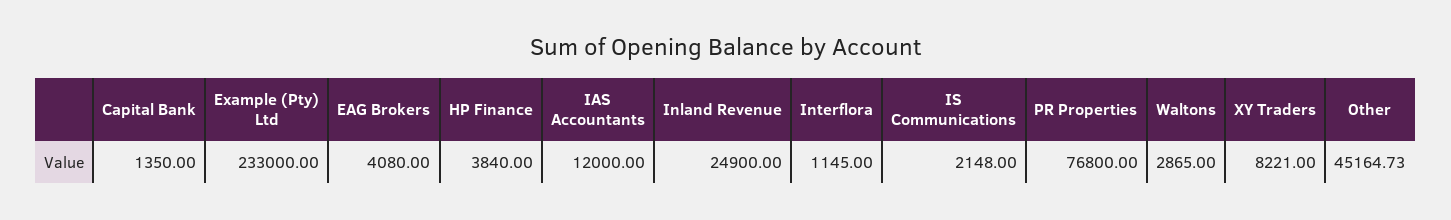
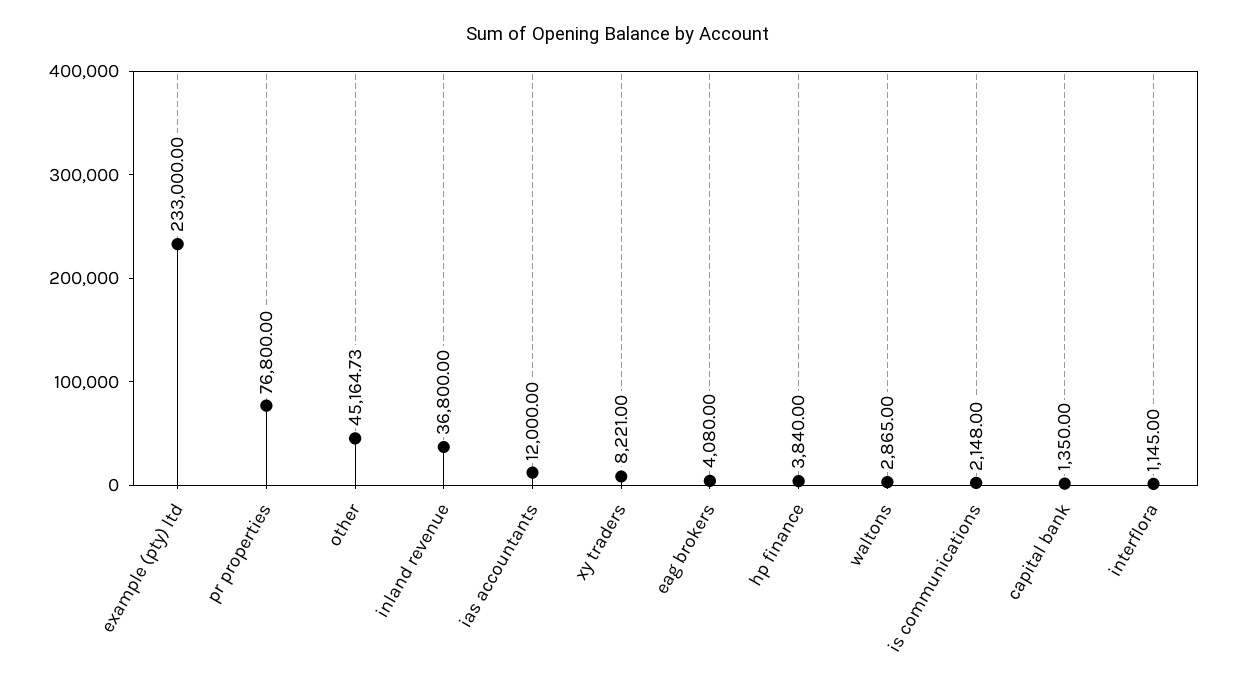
  {
    "Capital Bank": 1350,
    "Example (Pty) Ltd": 233000,
    "EAG Brokers": 4080,
    "HP Finance": 3840,
    "IAS Accountants": 12000,
-   "Inland Revenue": 24900,
+   "Inland Revenue": 36800,
    "Interflora": 1145,
    "IS Communications": 2148,
    "PR Properties": 76800,
    "Waltons": 2865,
    "XY Traders": 8221,
    "Other": 45164.73
  }

